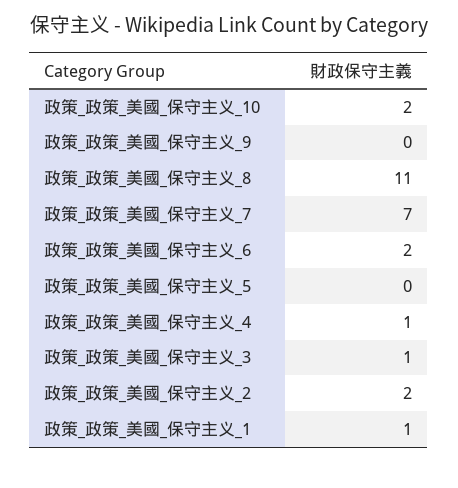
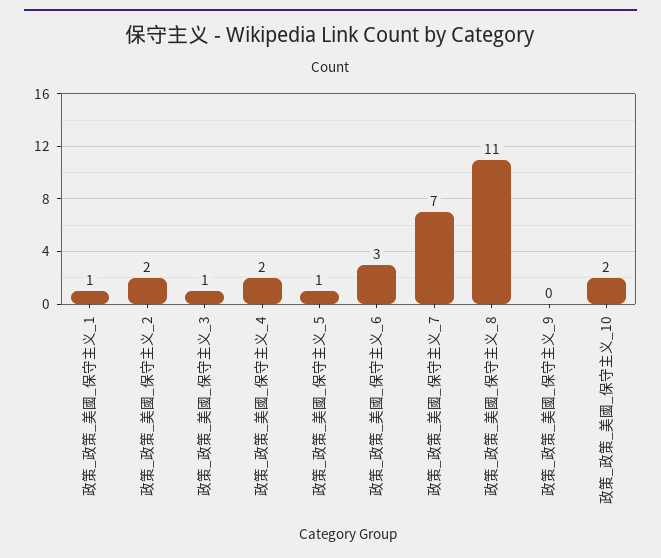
  {
    "政策_政策_美國_保守主义_10": 2,
    "政策_政策_美國_保守主义_9": 0,
    "政策_政策_美國_保守主义_8": 11,
    "政策_政策_美國_保守主义_7": 7,
-   "政策_政策_美國_保守主义_6": 2,
+   "政策_政策_美國_保守主义_6": 3,
-   "政策_政策_美國_保守主义_5": 0,
+   "政策_政策_美國_保守主义_5": 1,
-   "政策_政策_美國_保守主义_4": 1,
+   "政策_政策_美國_保守主义_4": 2,
    "政策_政策_美國_保守主义_3": 1,
    "政策_政策_美國_保守主义_2": 2,
    "政策_政策_美國_保守主义_1": 1
  }

